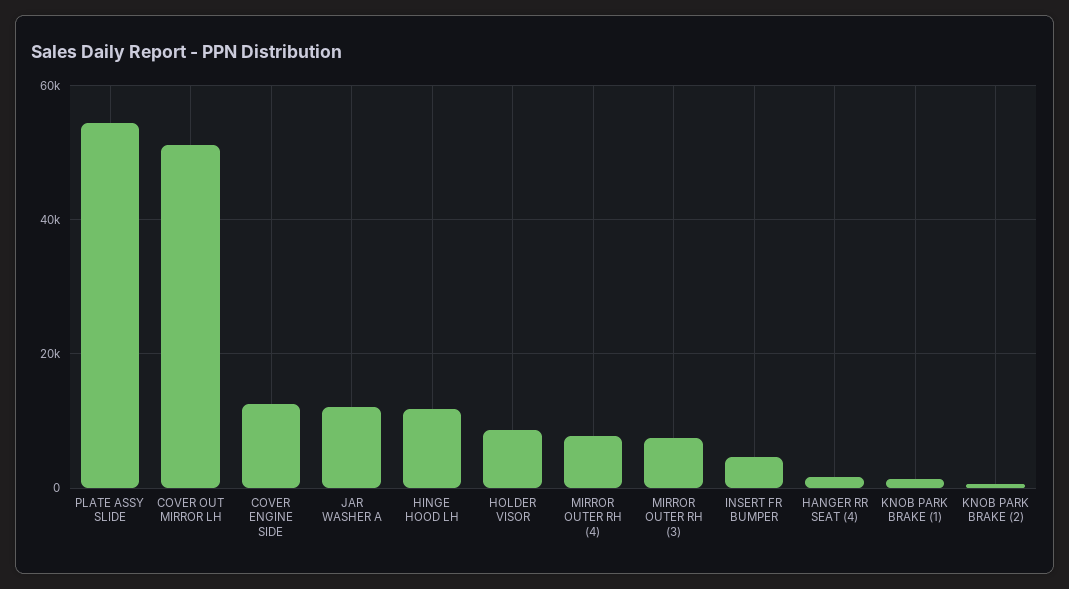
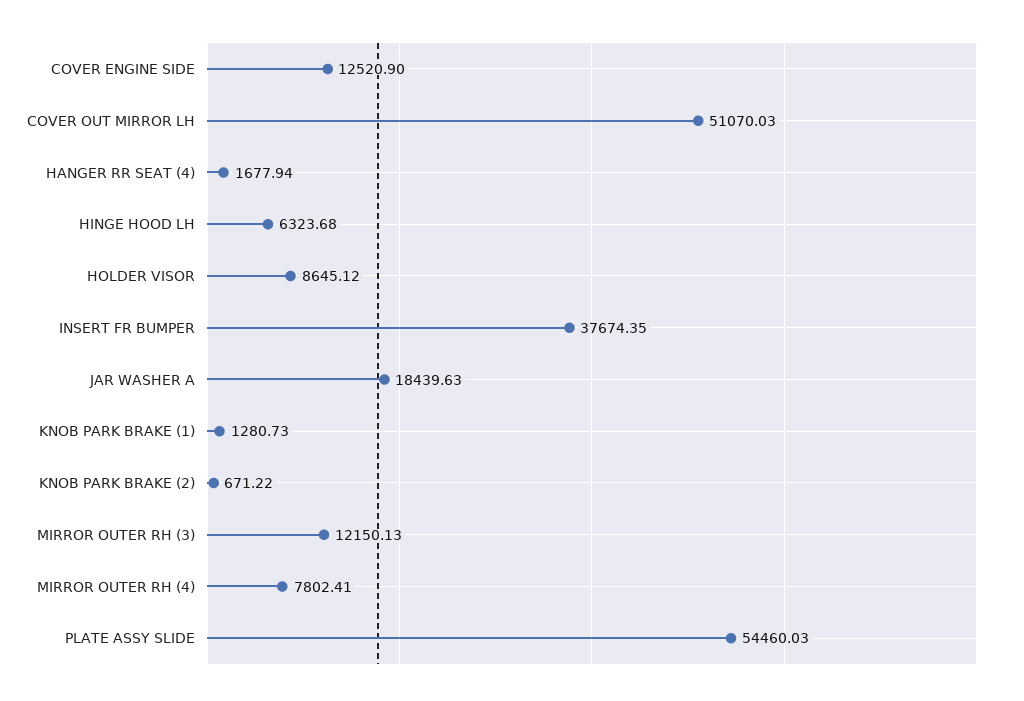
  {
    "PLATE ASSY SLIDE": 54460.03,
    "COVER OUT MIRROR LH": 51070.03,
    "COVER ENGINE SIDE": 12520.9,
-   "JAR WASHER A": 12000,
+   "JAR WASHER A": 18439.63,
-   "HINGE HOOD LH": 12000,
+   "HINGE HOOD LH": 6323.68,
    "HOLDER VISOR": 8645.12,
    "MIRROR OUTER RH (4)": 7802.41,
-   "MIRROR OUTER RH (3)": 8000,
+   "MIRROR OUTER RH (3)": 12150.13,
-   "INSERT FR BUMPER": 4000,
+   "INSERT FR BUMPER": 37674.35,
    "HANGER RR SEAT (4)": 1677.94,
    "KNOB PARK BRAKE (1)": 1280.73,
    "KNOB PARK BRAKE (2)": 671.22
  }

